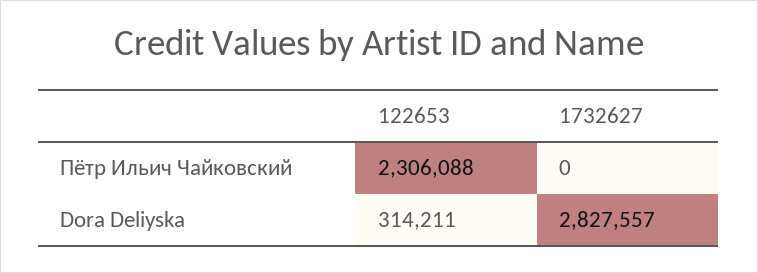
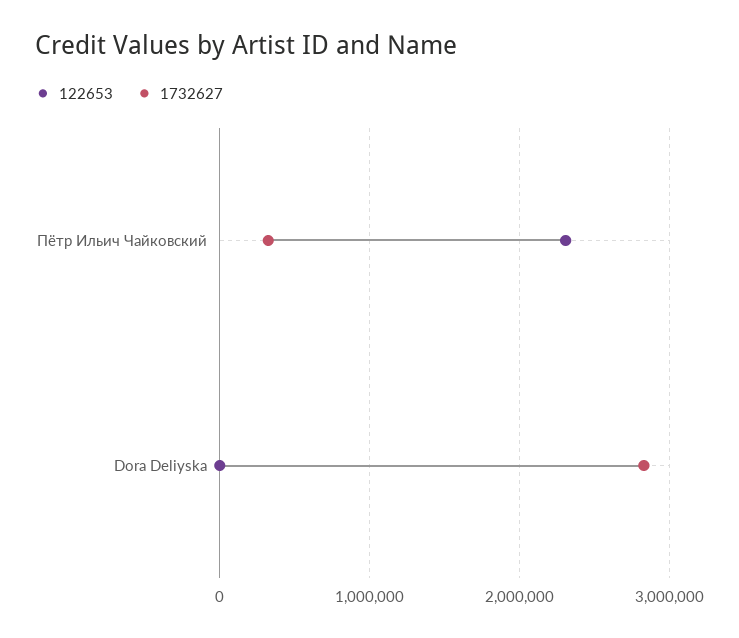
  {
    "122653": {
      "Пётр Ильич Чайковский": 2306088,
-     "Dora Deliyska": 314211
+     "Dora Deliyska": 0
    },
    "1732627": {
-     "Пётр Ильич Чайковский": 0,
+     "Пётр Ильич Чайковский": 300000,
      "Dora Deliyska": 2827557
    }
  }

